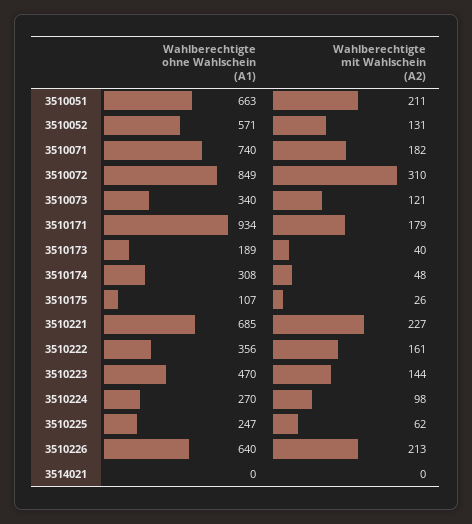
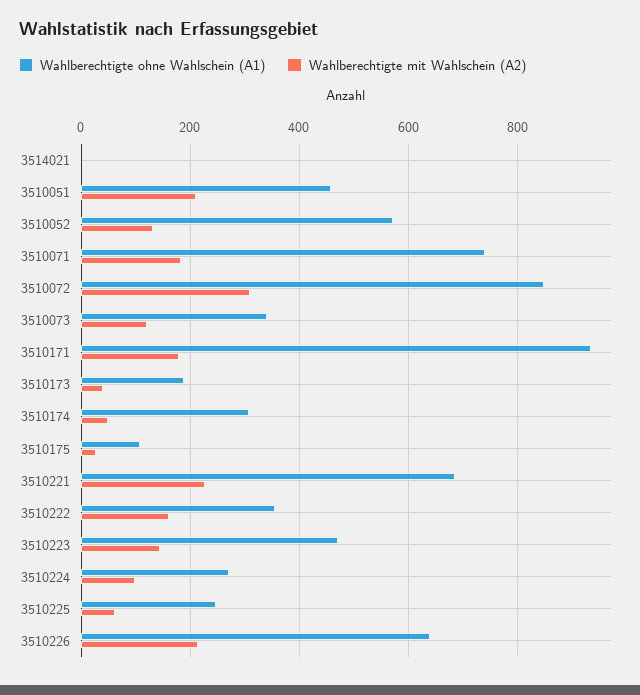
  {
    "Wahlberechtigte ohne Wahlschein (A1)": {
-     "3510051": 663,
+     "3510051": 460,
      "3510052": 571,
      "3510071": 740,
      "3510072": 849,
      "3510073": 340,
      "3510171": 934,
      "3510173": 189,
      "3510174": 308,
      "3510175": 107,
      "3510221": 685,
      "3510222": 356,
      "3510223": 470,
      "3510224": 270,
      "3510225": 247,
      "3510226": 640,
      "3514021": 0
    },
    "Wahlberechtigte mit Wahlschein (A2)": {
      "3510051": 211,
      "3510052": 131,
      "3510071": 182,
      "3510072": 310,
      "3510073": 121,
      "3510171": 179,
      "3510173": 40,
      "3510174": 48,
      "3510175": 26,
      "3510221": 227,
      "3510222": 161,
      "3510223": 144,
      "3510224": 98,
      "3510225": 62,
      "3510226": 213,
      "3514021": 0
    }
  }

